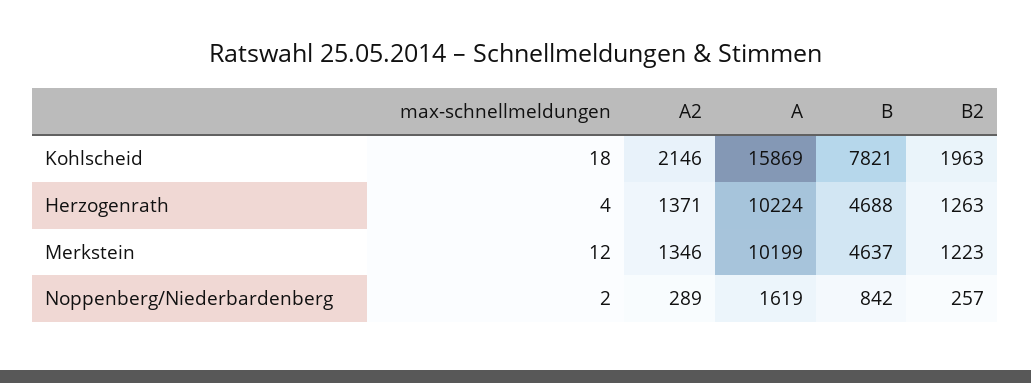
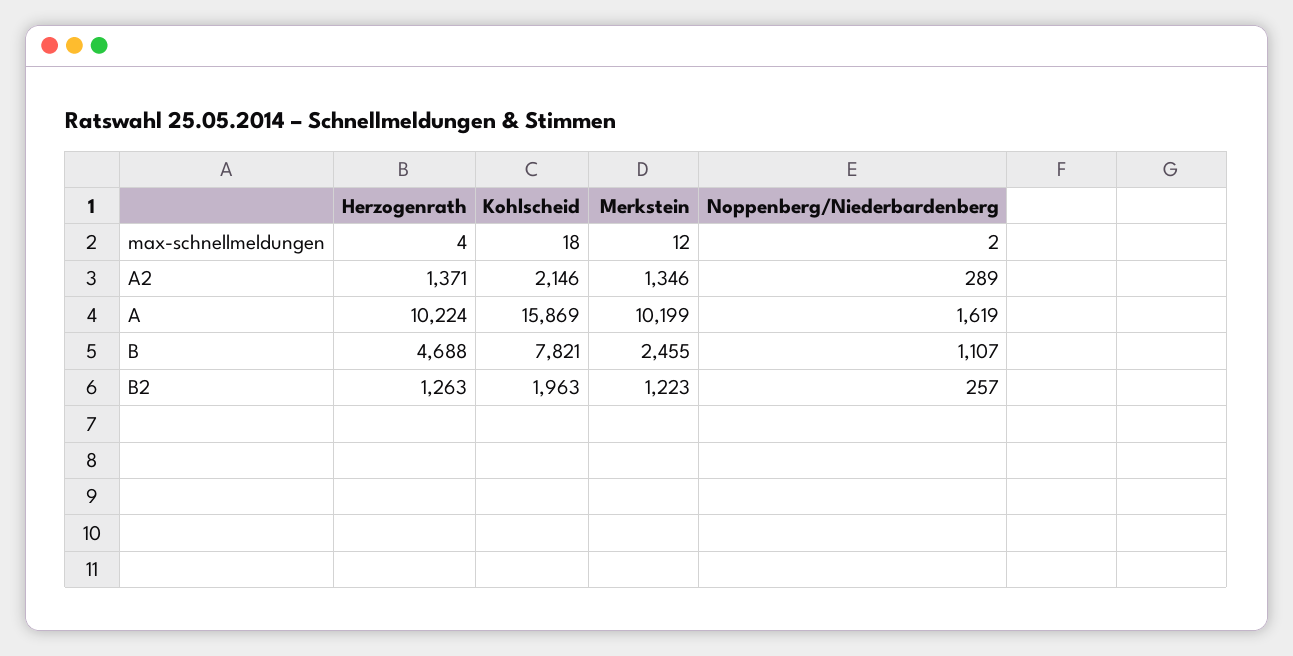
  {
    "max-schnellmeldungen": {
      "Kohlscheid": 18,
      "Herzogenrath": 4,
      "Merkstein": 12,
      "Noppenberg/Niederbardenberg": 2
    },
    "A2": {
      "Kohlscheid": 2146,
      "Herzogenrath": 1371,
      "Merkstein": 1346,
      "Noppenberg/Niederbardenberg": 289
    },
    "A": {
      "Kohlscheid": 15869,
      "Herzogenrath": 10224,
      "Merkstein": 10199,
      "Noppenberg/Niederbardenberg": 1619
    },
    "B": {
      "Kohlscheid": 7821,
      "Herzogenrath": 4688,
-     "Merkstein": 4637,
+     "Merkstein": 2455,
-     "Noppenberg/Niederbardenberg": 842
+     "Noppenberg/Niederbardenberg": 1107
    },
    "B2": {
      "Kohlscheid": 1963,
      "Herzogenrath": 1263,
      "Merkstein": 1223,
      "Noppenberg/Niederbardenberg": 257
    }
  }

